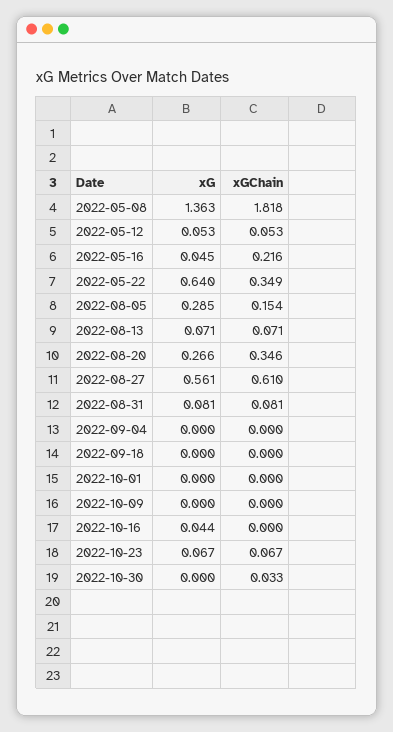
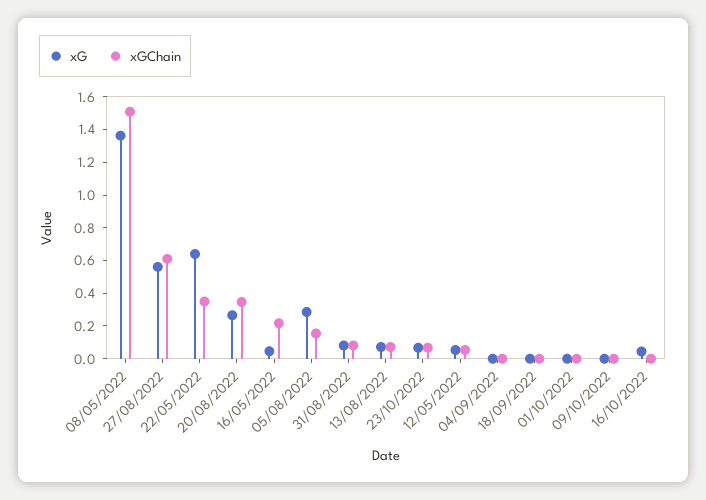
  {
    "xG": {
      "2022-05-08": 1.363,
      "2022-05-12": 0.053,
      "2022-05-16": 0.045,
      "2022-05-22": 0.64,
      "2022-08-05": 0.285,
      "2022-08-13": 0.071,
      "2022-08-20": 0.266,
      "2022-08-27": 0.561,
      "2022-08-31": 0.081,
      "2022-09-04": 0,
      "2022-09-18": 0,
      "2022-10-01": 0,
      "2022-10-09": 0,
      "2022-10-16": 0.044,
-     "2022-10-23": 0.067,
+     "2022-10-23": 0.067
-     "2022-10-30": 0
    },
    "xGChain": {
-     "2022-05-08": 1.818,
+     "2022-05-08": 1.5,
      "2022-05-12": 0.053,
      "2022-05-16": 0.216,
      "2022-05-22": 0.349,
      "2022-08-05": 0.154,
      "2022-08-13": 0.071,
      "2022-08-20": 0.346,
      "2022-08-27": 0.61,
      "2022-08-31": 0.081,
      "2022-09-04": 0,
      "2022-09-18": 0,
      "2022-10-01": 0,
      "2022-10-09": 0,
      "2022-10-16": 0,
-     "2022-10-23": 0.067,
+     "2022-10-23": 0.067
-     "2022-10-30": 0.033
    }
  }

